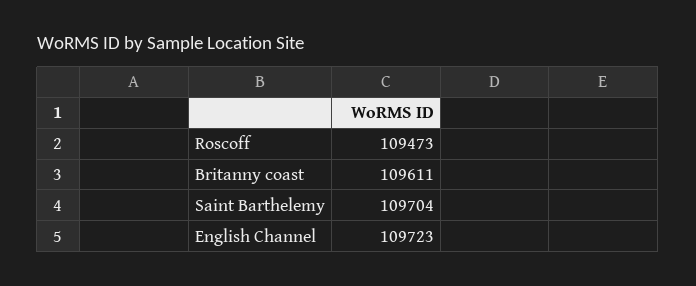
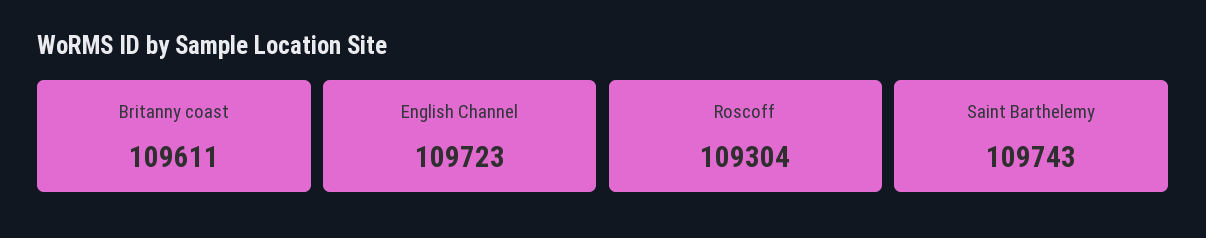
  {
-   "Roscoff": 109473,
+   "Roscoff": 109304,
    "Britanny coast": 109611,
-   "Saint Barthelemy": 109704,
+   "Saint Barthelemy": 109743,
    "English Channel": 109723
  }

